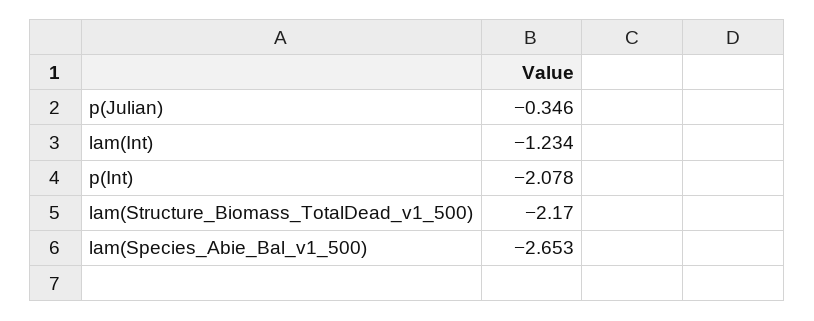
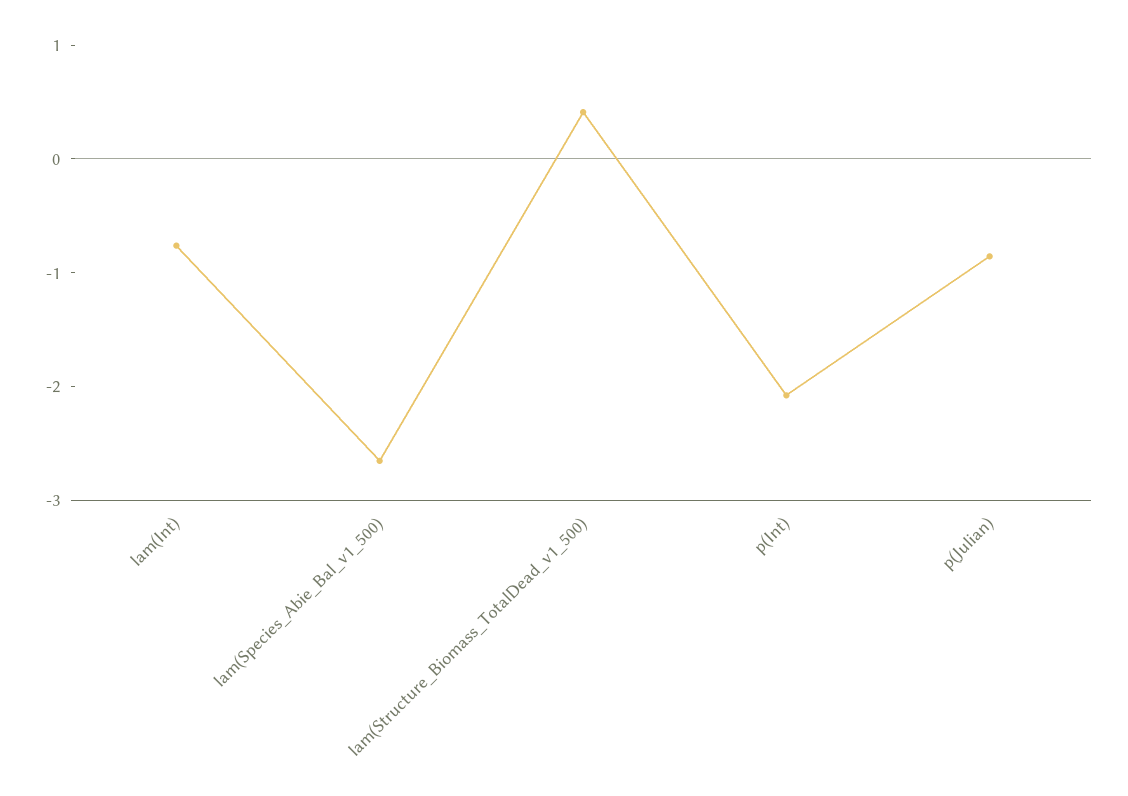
  {
-   "p(Julian)": -0.346,
+   "p(Julian)": -0.8,
-   "lam(Int)": -1.234,
+   "lam(Int)": -0.8,
    "p(Int)": -2.078,
-   "lam(Structure_Biomass_TotalDead_v1_500)": -2.17,
+   "lam(Structure_Biomass_TotalDead_v1_500)": 0.4,
    "lam(Species_Abie_Bal_v1_500)": -2.653
  }

